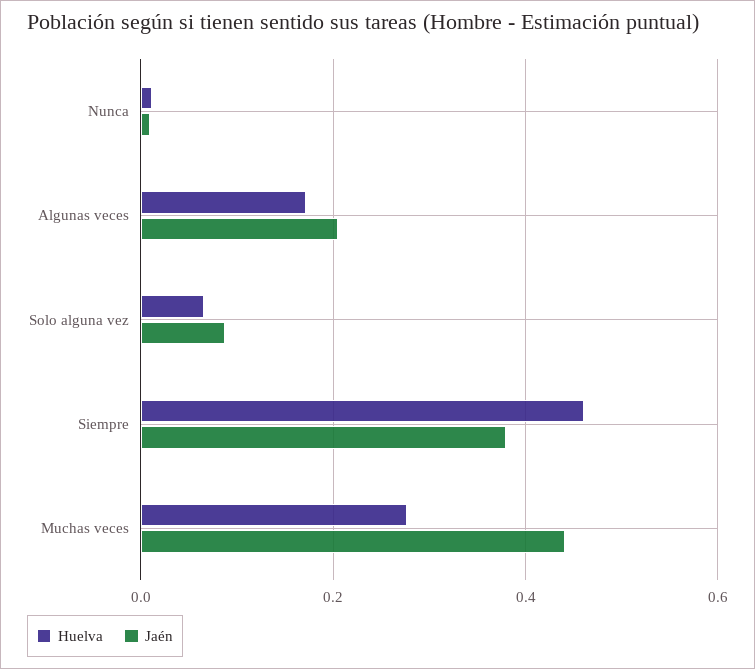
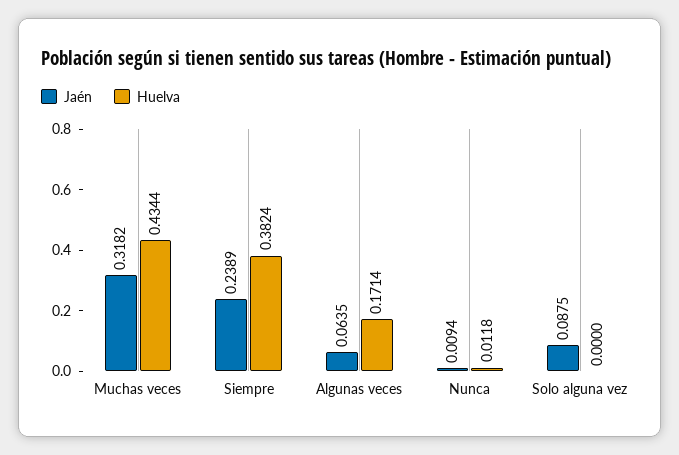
  {
    "Huelva": {
      "Nunca": 0.0118,
      "Algunas veces": 0.1714,
-     "Solo alguna vez": 0.06,
+     "Solo alguna vez": 0,
-     "Siempre": 0.46,
+     "Siempre": 0.3824,
-     "Muchas veces": 0.28
+     "Muchas veces": 0.4344
    },
    "Jaén": {
      "Nunca": 0.0094,
-     "Algunas veces": 0.2,
+     "Algunas veces": 0.0635,
      "Solo alguna vez": 0.0875,
-     "Siempre": 0.38,
+     "Siempre": 0.2389,
-     "Muchas veces": 0.44
+     "Muchas veces": 0.3182
    }
  }

